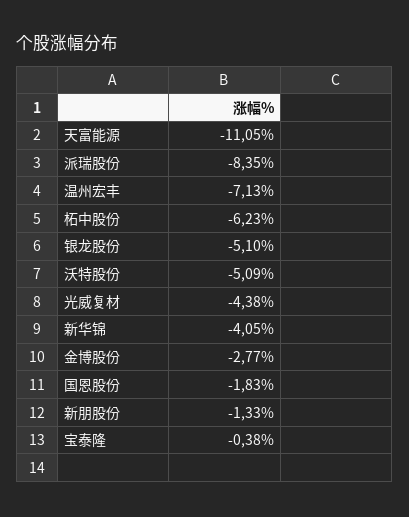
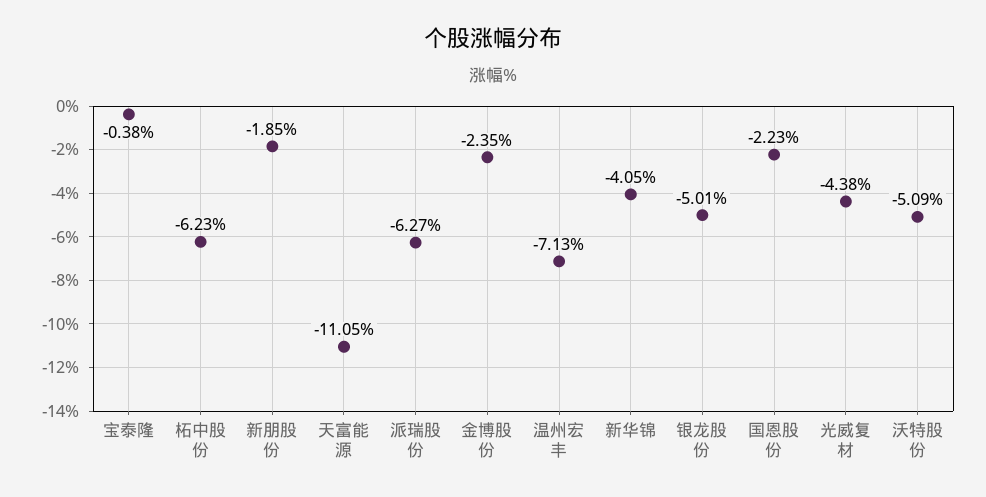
  {
    "天富能源": -11.05,
-   "派瑞股份": -8.35,
+   "派瑞股份": -6.27,
    "温州宏丰": -7.13,
    "柘中股份": -6.23,
-   "银龙股份": -5.1,
+   "银龙股份": -5.01,
    "沃特股份": -5.09,
    "光威复材": -4.38,
    "新华锦": -4.05,
-   "金博股份": -2.77,
+   "金博股份": -2.35,
-   "国恩股份": -1.83,
+   "国恩股份": -2.23,
-   "新朋股份": -1.33,
+   "新朋股份": -1.85,
    "宝泰隆": -0.38
  }

